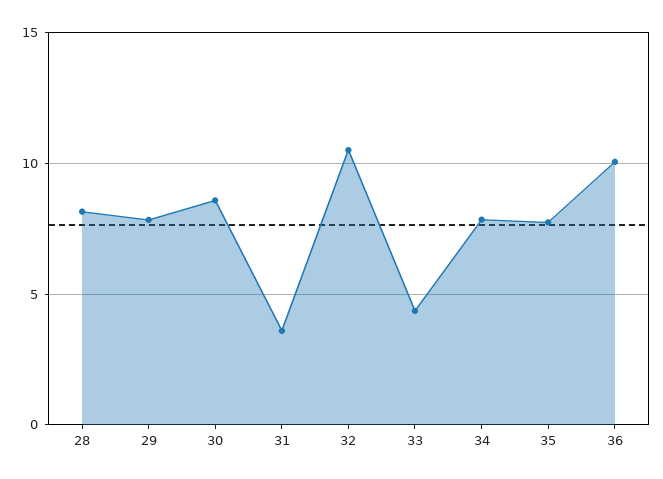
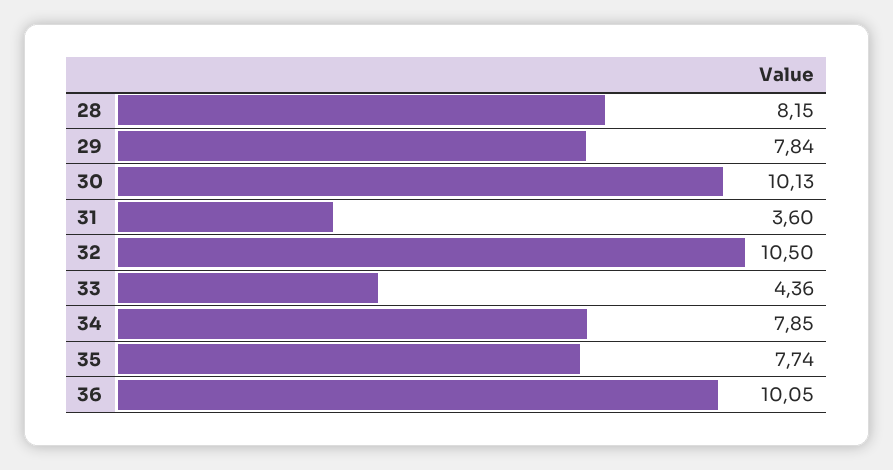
  {
    "28": 8.15,
    "29": 7.84,
-   "30": 8.5,
+   "30": 10.13,
    "31": 3.6,
    "32": 10.5,
    "33": 4.36,
    "34": 7.85,
    "35": 7.74,
    "36": 10.05
  }

